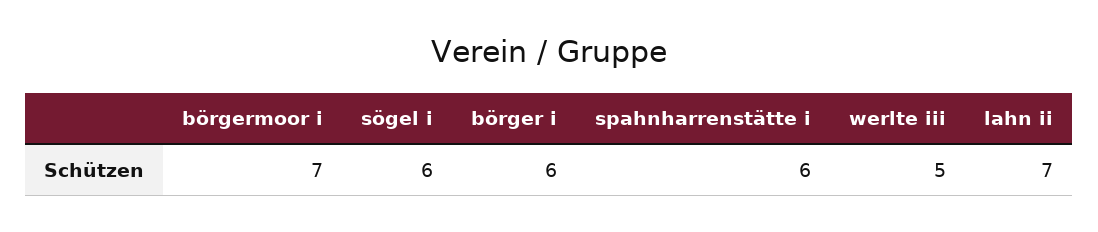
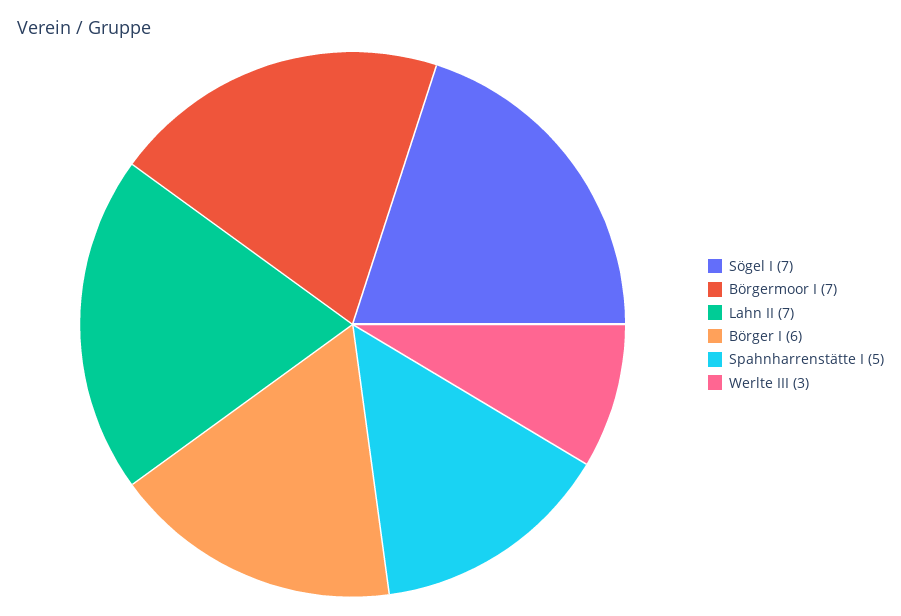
  {
    "börgermoor i": 7,
-   "sögel i": 6,
+   "sögel i": 7,
    "börger i": 6,
-   "spahnharrenstätte i": 6,
+   "spahnharrenstätte i": 5,
-   "werlte iii": 5,
+   "werlte iii": 3,
    "lahn ii": 7
  }

